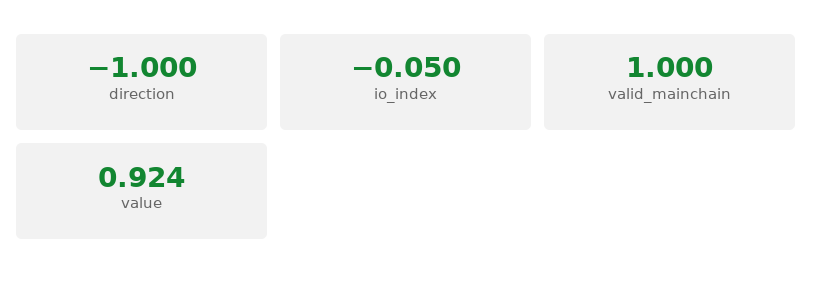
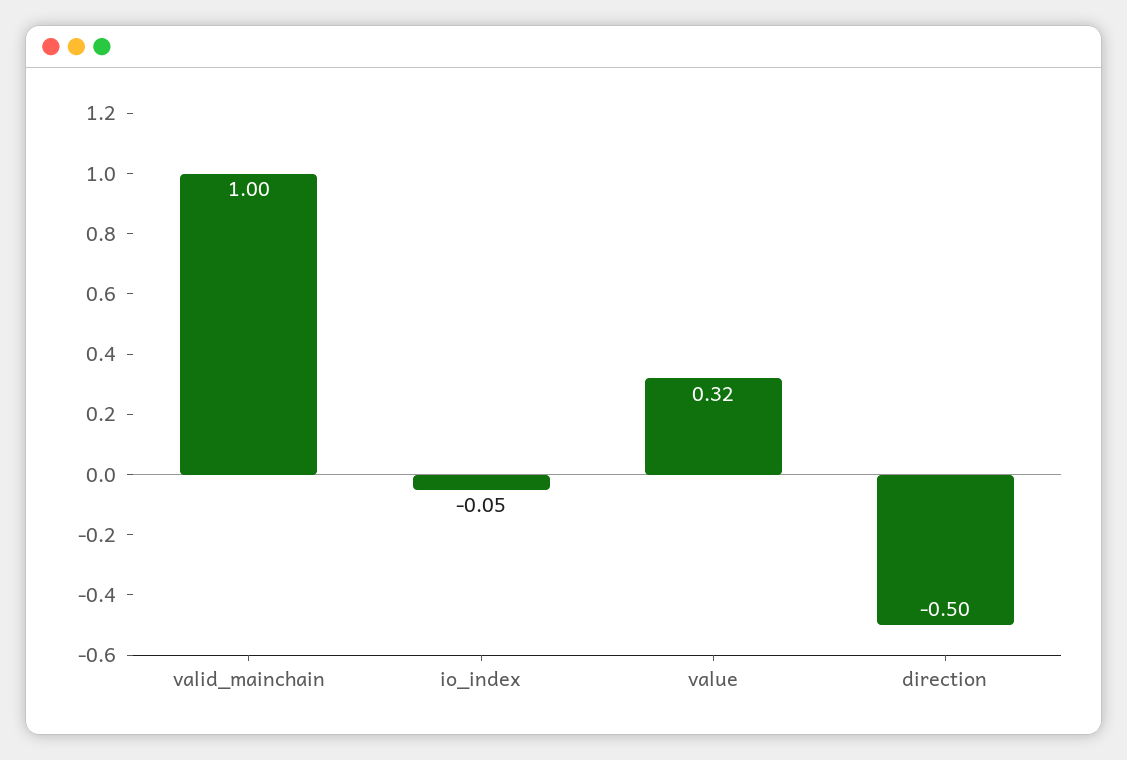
  {
-   "direction": -1,
+   "direction": -0.5,
    "io_index": -0.05,
    "valid_mainchain": 1,
-   "value": 0.924
+   "value": 0.32
  }

